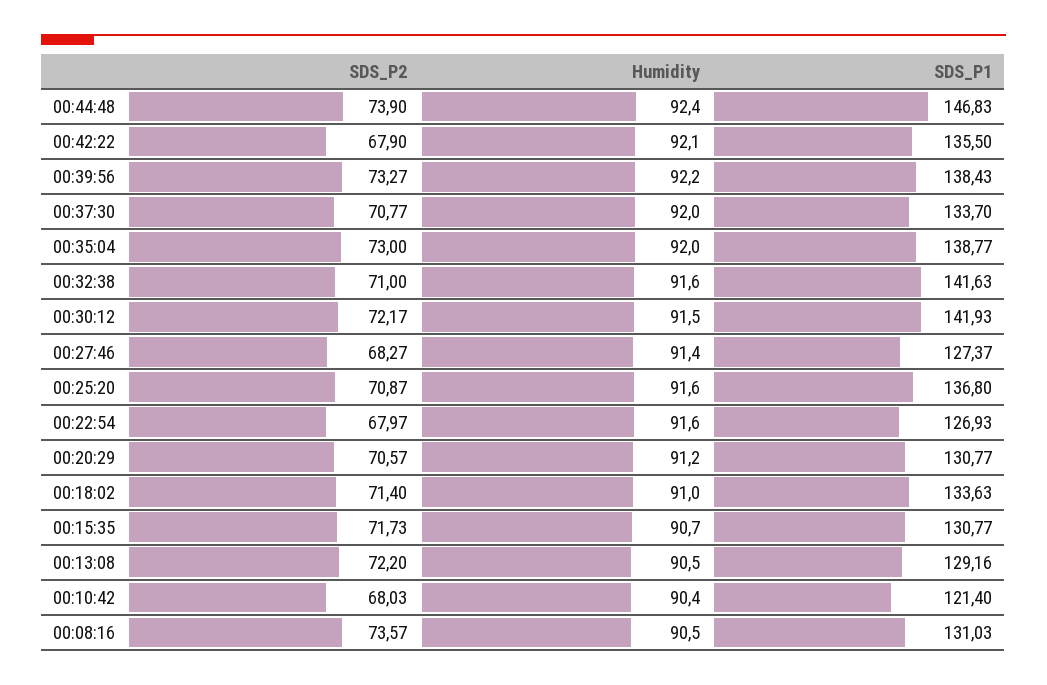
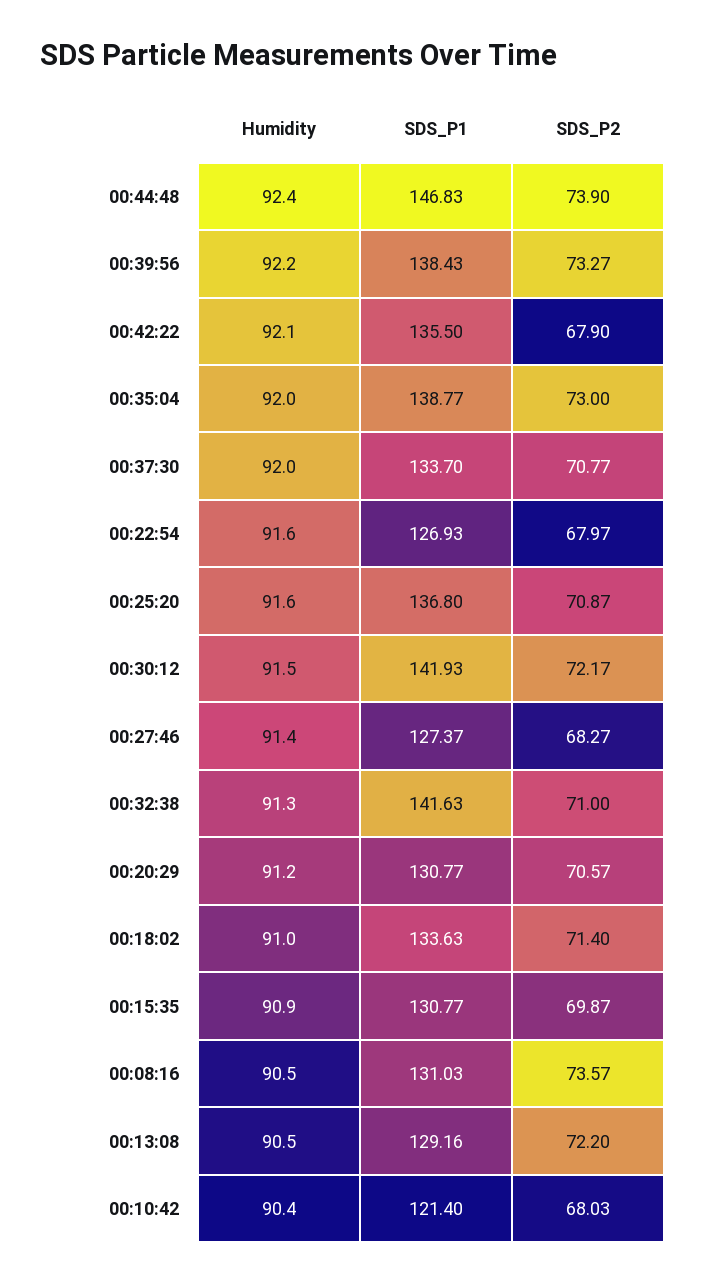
  {
    "SDS_P2": {
      "00:44:48": 73.9,
      "00:42:22": 67.9,
      "00:39:56": 73.27,
      "00:37:30": 70.77,
      "00:35:04": 73,
      "00:32:38": 71,
      "00:30:12": 72.17,
      "00:27:46": 68.27,
      "00:25:20": 70.87,
      "00:22:54": 67.97,
      "00:20:29": 70.57,
      "00:18:02": 71.4,
-     "00:15:35": 71.73,
+     "00:15:35": 69.87,
      "00:13:08": 72.2,
      "00:10:42": 68.03,
      "00:08:16": 73.57
    },
    "Humidity": {
      "00:44:48": 92.4,
      "00:42:22": 92.1,
      "00:39:56": 92.2,
      "00:37:30": 92,
      "00:35:04": 92,
-     "00:32:38": 91.6,
+     "00:32:38": 91.3,
      "00:30:12": 91.5,
      "00:27:46": 91.4,
      "00:25:20": 91.6,
      "00:22:54": 91.6,
      "00:20:29": 91.2,
      "00:18:02": 91,
-     "00:15:35": 90.7,
+     "00:15:35": 90.9,
      "00:13:08": 90.5,
      "00:10:42": 90.4,
      "00:08:16": 90.5
    },
    "SDS_P1": {
      "00:44:48": 146.83,
      "00:42:22": 135.5,
      "00:39:56": 138.43,
      "00:37:30": 133.7,
      "00:35:04": 138.77,
      "00:32:38": 141.63,
      "00:30:12": 141.93,
      "00:27:46": 127.37,
      "00:25:20": 136.8,
      "00:22:54": 126.93,
      "00:20:29": 130.77,
      "00:18:02": 133.63,
      "00:15:35": 130.77,
      "00:13:08": 129.16,
      "00:10:42": 121.4,
      "00:08:16": 131.03
    }
  }

